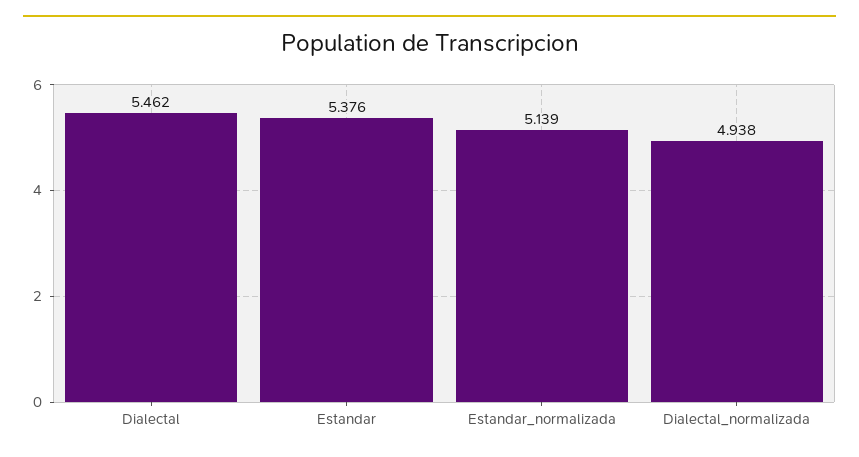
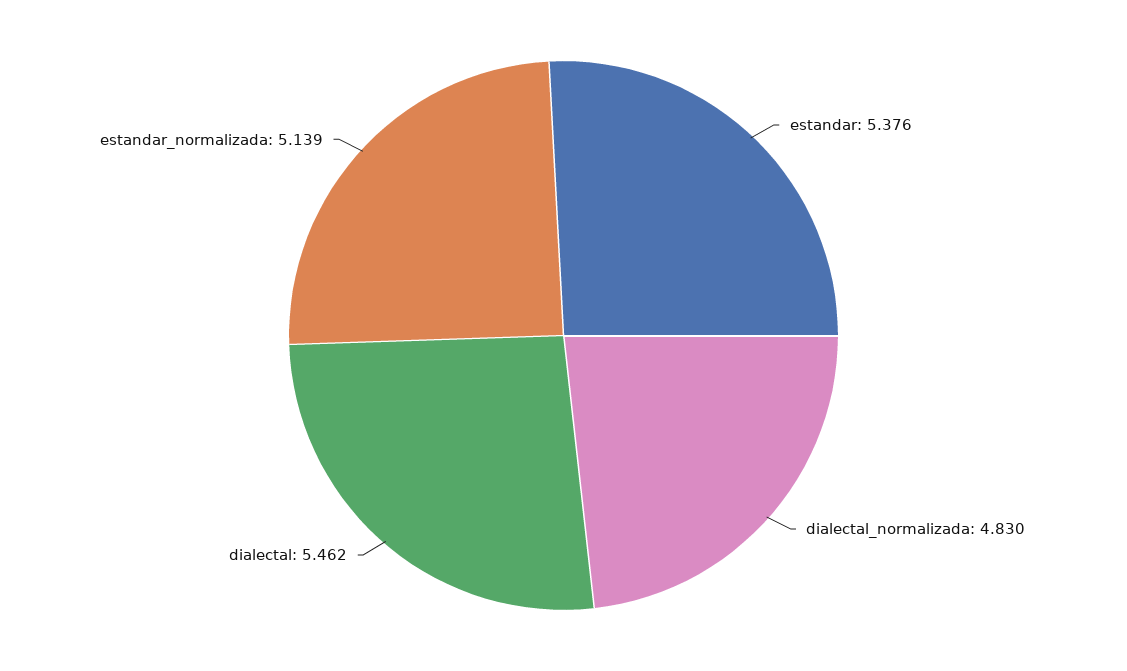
  {
    "Dialectal": 5.462,
    "Estandar": 5.376,
    "Estandar_normalizada": 5.139,
-   "Dialectal_normalizada": 4.938
+   "Dialectal_normalizada": 4.83
  }

